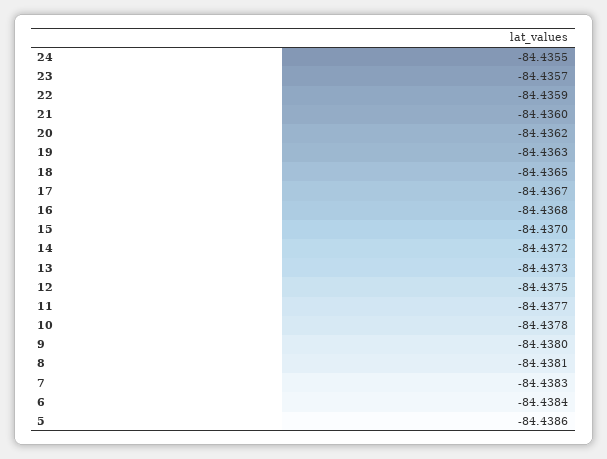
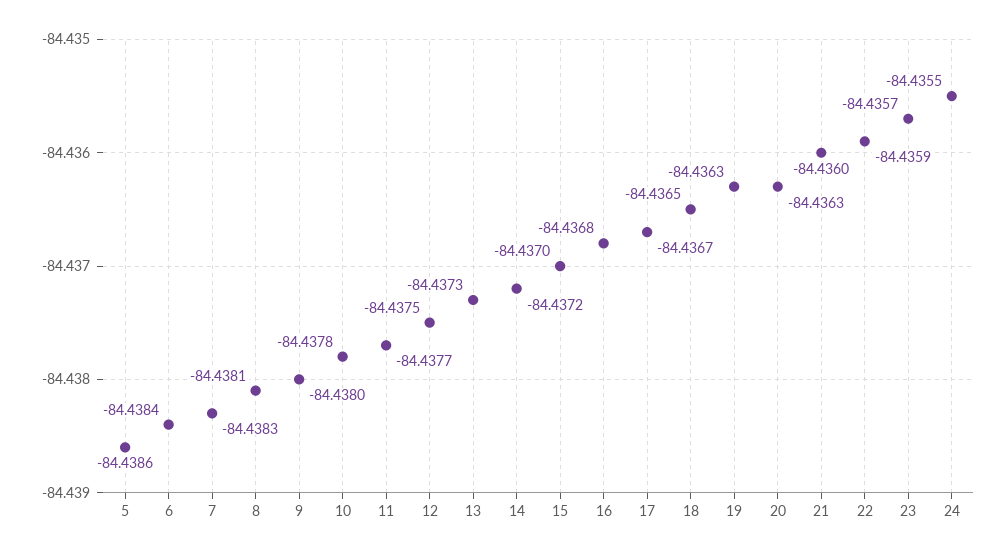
  {
    "24": -84.4355,
    "23": -84.4357,
    "22": -84.4359,
    "21": -84.436,
-   "20": -84.4362,
+   "20": -84.4363,
    "19": -84.4363,
    "18": -84.4365,
    "17": -84.4367,
    "16": -84.4368,
    "15": -84.437,
    "14": -84.4372,
    "13": -84.4373,
    "12": -84.4375,
    "11": -84.4377,
    "10": -84.4378,
    "9": -84.438,
    "8": -84.4381,
    "7": -84.4383,
    "6": -84.4384,
    "5": -84.4386
  }

